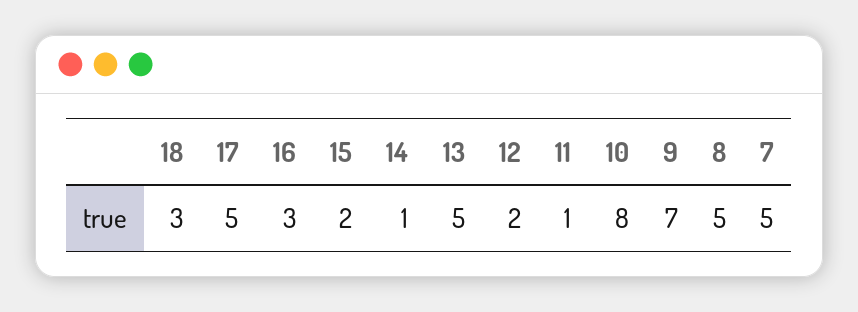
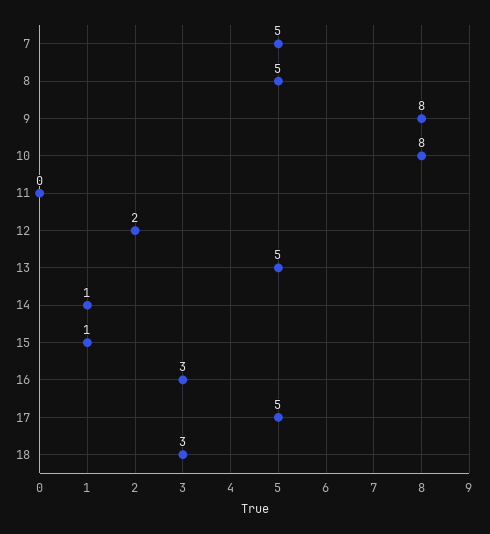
  {
    "18": 3,
    "17": 5,
    "16": 3,
-   "15": 2,
+   "15": 1,
    "14": 1,
    "13": 5,
    "12": 2,
-   "11": 1,
+   "11": 0,
    "10": 8,
-   "9": 7,
+   "9": 8,
    "8": 5,
    "7": 5
  }

